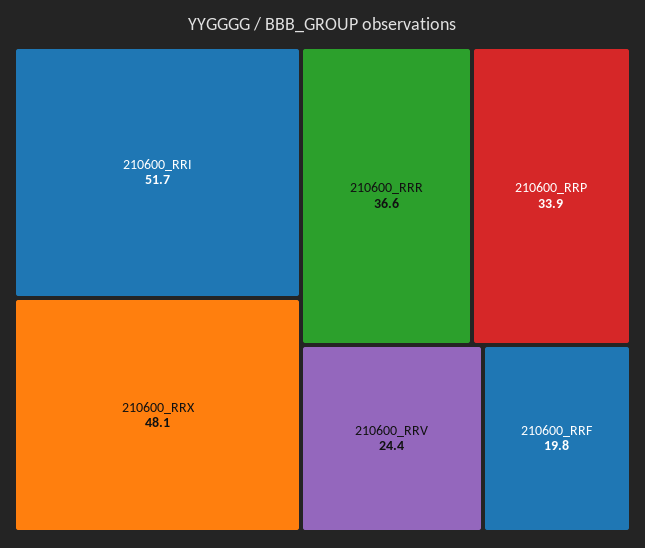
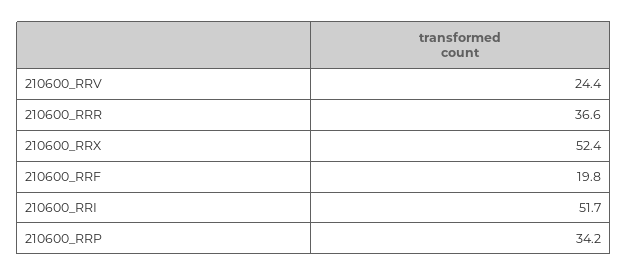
  {
    "210600_RRI": 51.7,
-   "210600_RRX": 48.1,
+   "210600_RRX": 52.4,
    "210600_RRR": 36.6,
-   "210600_RRP": 33.9,
+   "210600_RRP": 34.2,
    "210600_RRV": 24.4,
    "210600_RRF": 19.8
  }

